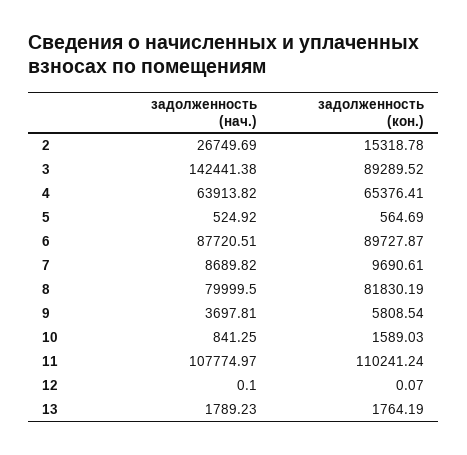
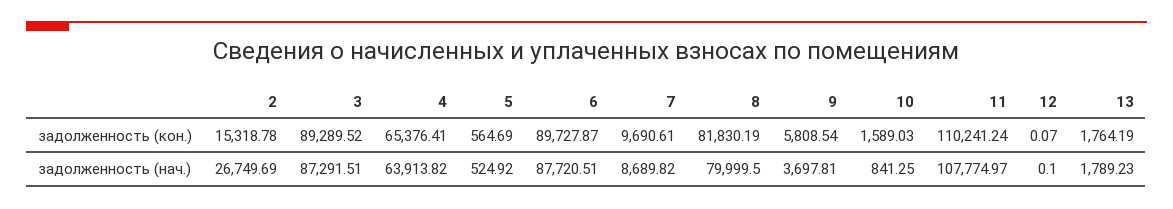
  {
    "задолженность (нач.)": {
      "2": 26749.69,
-     "3": 142441.38,
+     "3": 87291.51,
      "4": 63913.82,
      "5": 524.92,
      "6": 87720.51,
      "7": 8689.82,
      "8": 79999.5,
      "9": 3697.81,
      "10": 841.25,
      "11": 107774.97,
      "12": 0.1,
      "13": 1789.23
    },
    "задолженность (кон.)": {
      "2": 15318.78,
      "3": 89289.52,
      "4": 65376.41,
      "5": 564.69,
      "6": 89727.87,
      "7": 9690.61,
      "8": 81830.19,
      "9": 5808.54,
      "10": 1589.03,
      "11": 110241.24,
      "12": 0.07,
      "13": 1764.19
    }
  }

